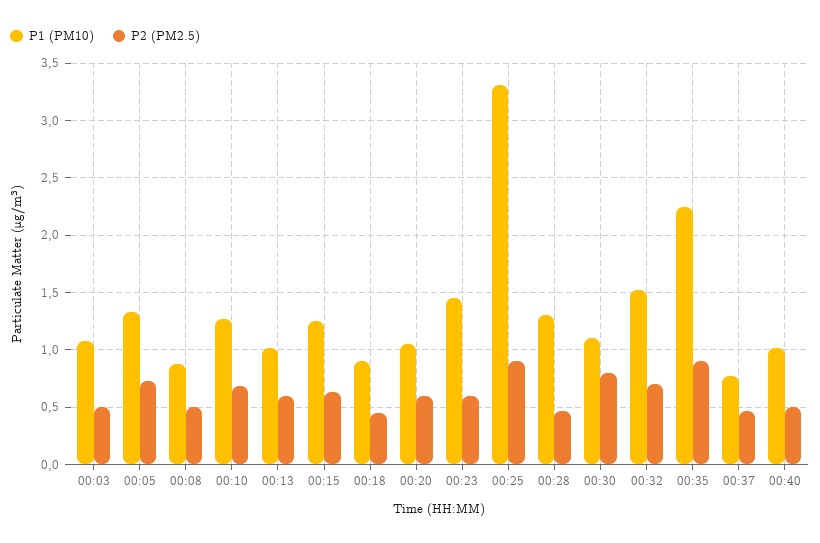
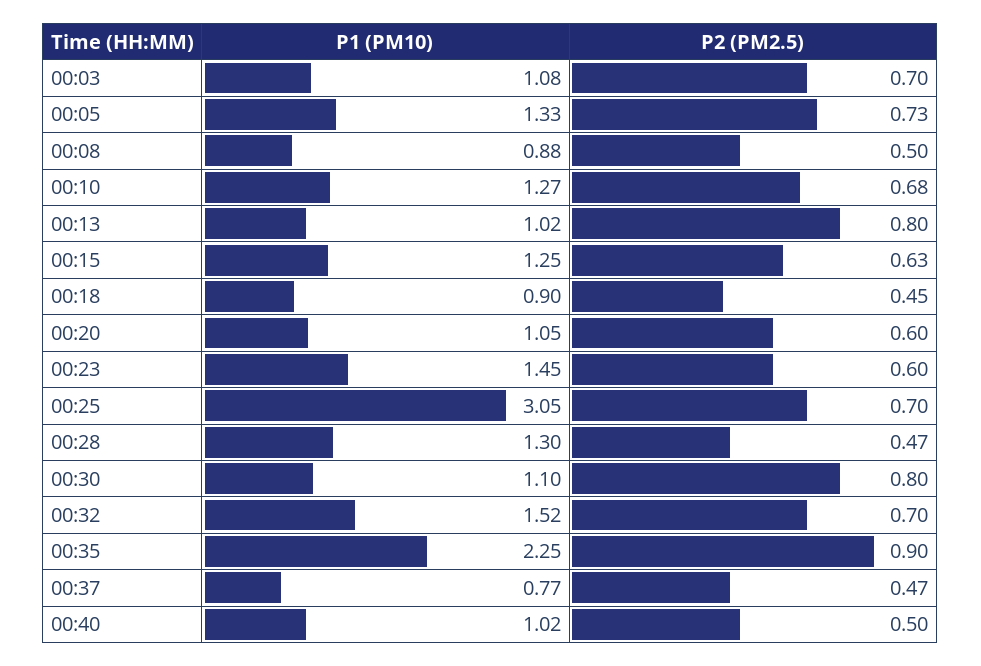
  {
    "P1 (PM10)": {
      "00:03": 1.08,
      "00:05": 1.33,
      "00:08": 0.88,
      "00:10": 1.27,
      "00:13": 1.02,
      "00:15": 1.25,
      "00:18": 0.9,
      "00:20": 1.05,
      "00:23": 1.45,
-     "00:25": 3.3,
+     "00:25": 3.05,
      "00:28": 1.3,
      "00:30": 1.1,
      "00:32": 1.52,
      "00:35": 2.25,
      "00:37": 0.77,
      "00:40": 1.02
    },
    "P2 (PM2.5)": {
-     "00:03": 0.5,
+     "00:03": 0.7,
      "00:05": 0.73,
      "00:08": 0.5,
      "00:10": 0.68,
-     "00:13": 0.6,
+     "00:13": 0.8,
      "00:15": 0.63,
      "00:18": 0.45,
      "00:20": 0.6,
      "00:23": 0.6,
-     "00:25": 0.9,
+     "00:25": 0.7,
      "00:28": 0.47,
      "00:30": 0.8,
      "00:32": 0.7,
      "00:35": 0.9,
      "00:37": 0.47,
      "00:40": 0.5
    }
  }

